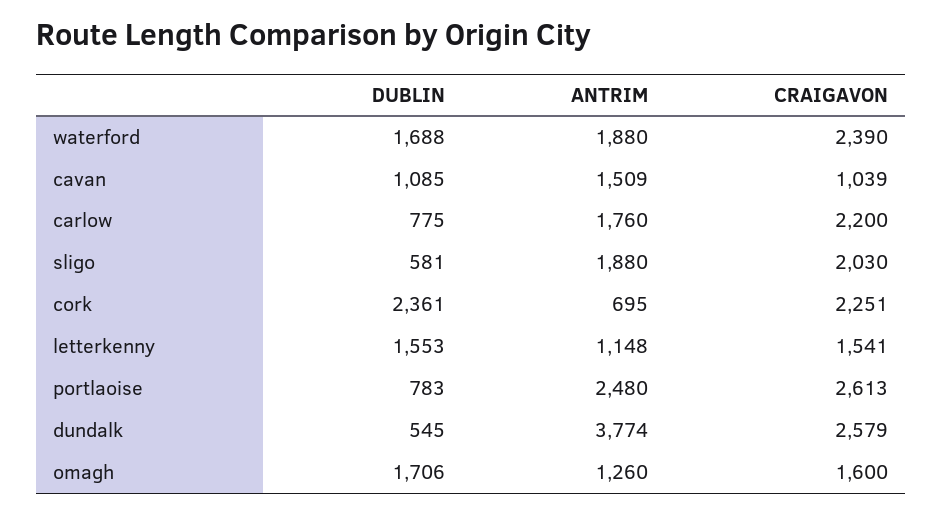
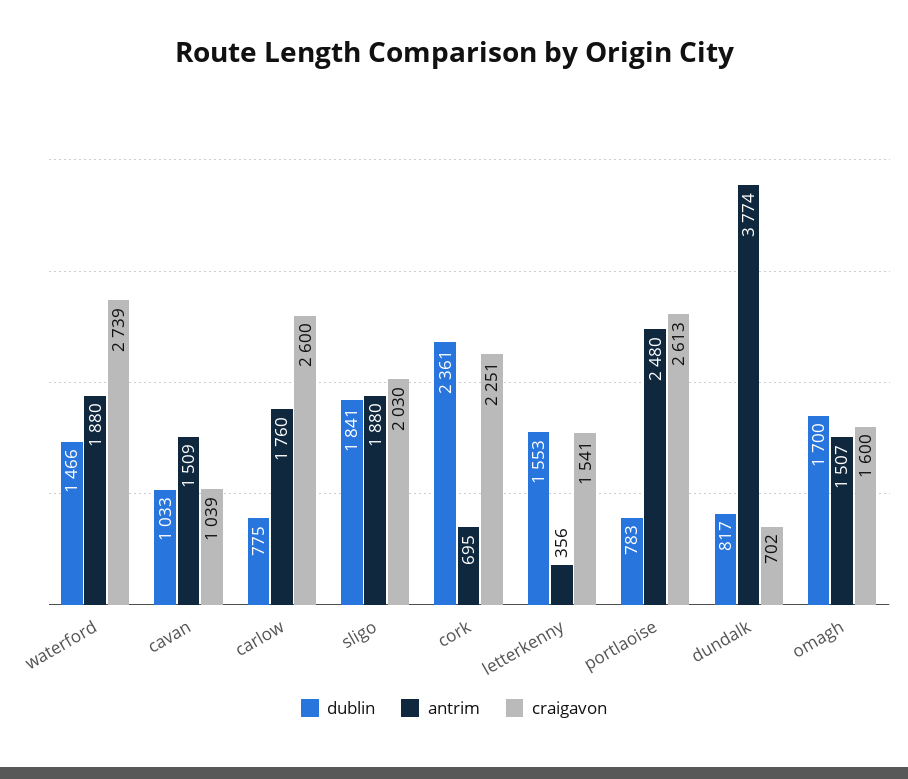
  {
    "DUBLIN": {
-     "waterford": 1688,
+     "waterford": 1466,
-     "cavan": 1085,
+     "cavan": 1033,
      "carlow": 775,
-     "sligo": 581,
+     "sligo": 1841,
      "cork": 2361,
      "letterkenny": 1553,
      "portlaoise": 783,
-     "dundalk": 545,
+     "dundalk": 817,
-     "omagh": 1706
+     "omagh": 1700
    },
    "ANTRIM": {
      "waterford": 1880,
      "cavan": 1509,
      "carlow": 1760,
      "sligo": 1880,
      "cork": 695,
-     "letterkenny": 1148,
+     "letterkenny": 356,
      "portlaoise": 2480,
      "dundalk": 3774,
-     "omagh": 1260
+     "omagh": 1507
    },
    "CRAIGAVON": {
-     "waterford": 2390,
+     "waterford": 2739,
      "cavan": 1039,
-     "carlow": 2200,
+     "carlow": 2600,
      "sligo": 2030,
      "cork": 2251,
      "letterkenny": 1541,
      "portlaoise": 2613,
-     "dundalk": 2579,
+     "dundalk": 702,
      "omagh": 1600
    }
  }

